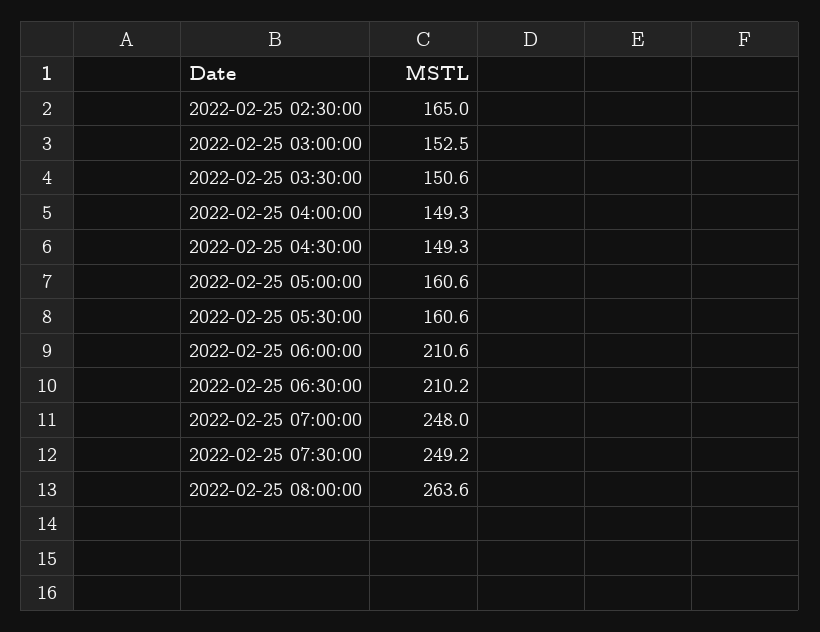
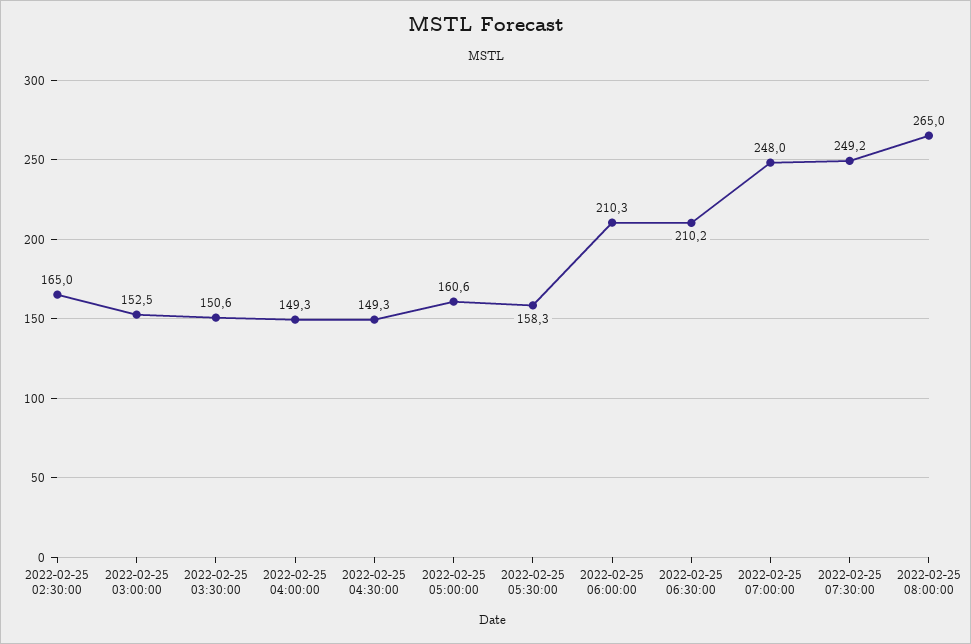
  {
    "2022-02-25 02:30:00": 165,
    "2022-02-25 03:00:00": 152.5,
    "2022-02-25 03:30:00": 150.6,
    "2022-02-25 04:00:00": 149.3,
    "2022-02-25 04:30:00": 149.3,
    "2022-02-25 05:00:00": 160.6,
-   "2022-02-25 05:30:00": 160.6,
+   "2022-02-25 05:30:00": 158.3,
-   "2022-02-25 06:00:00": 210.6,
+   "2022-02-25 06:00:00": 210.3,
    "2022-02-25 06:30:00": 210.2,
    "2022-02-25 07:00:00": 248,
    "2022-02-25 07:30:00": 249.2,
-   "2022-02-25 08:00:00": 263.6
+   "2022-02-25 08:00:00": 265
  }

